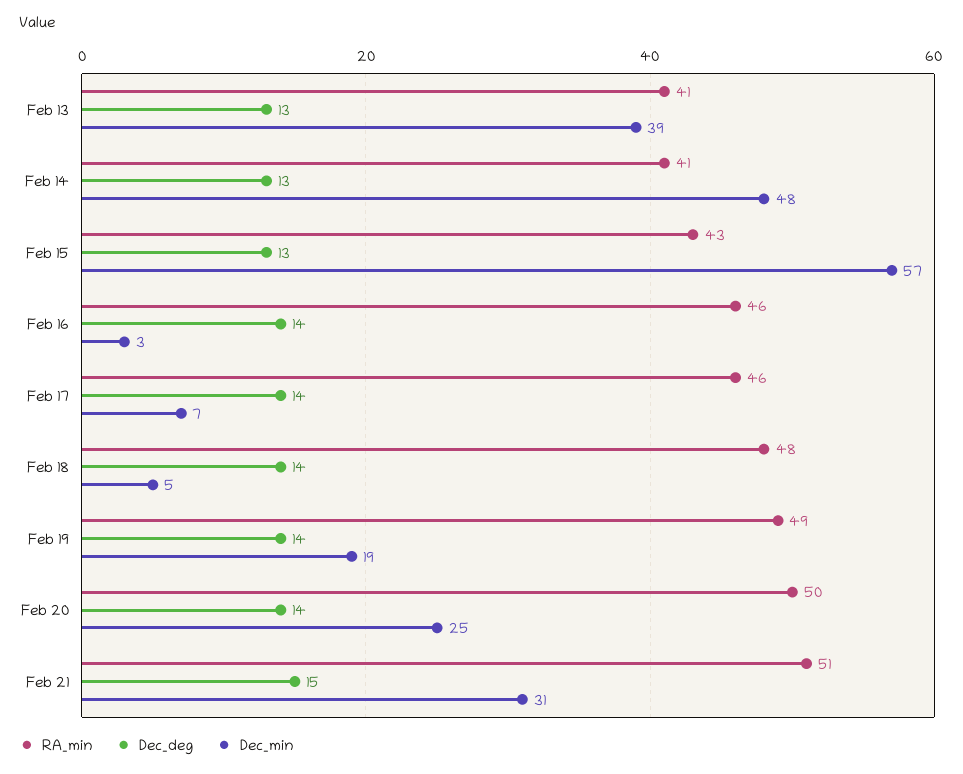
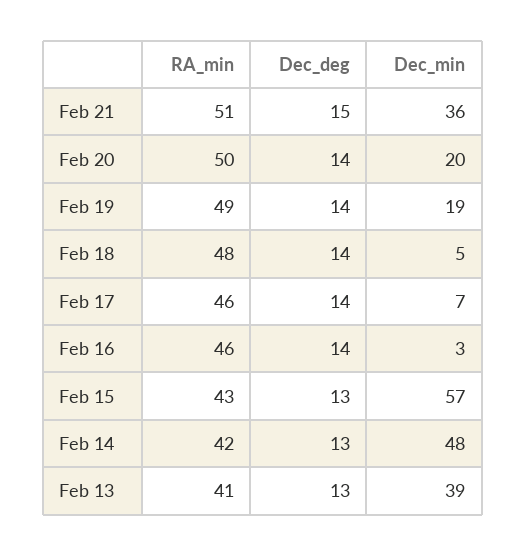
  {
    "RA_min": {
      "Feb 13": 41,
-     "Feb 14": 41,
+     "Feb 14": 42,
      "Feb 15": 43,
      "Feb 16": 46,
      "Feb 17": 46,
      "Feb 18": 48,
      "Feb 19": 49,
      "Feb 20": 50,
      "Feb 21": 51
    },
    "Dec_deg": {
      "Feb 13": 13,
      "Feb 14": 13,
      "Feb 15": 13,
      "Feb 16": 14,
      "Feb 17": 14,
      "Feb 18": 14,
      "Feb 19": 14,
      "Feb 20": 14,
      "Feb 21": 15
    },
    "Dec_min": {
      "Feb 13": 39,
      "Feb 14": 48,
      "Feb 15": 57,
      "Feb 16": 3,
      "Feb 17": 7,
      "Feb 18": 5,
      "Feb 19": 19,
-     "Feb 20": 25,
+     "Feb 20": 20,
-     "Feb 21": 31
+     "Feb 21": 36
    }
  }

